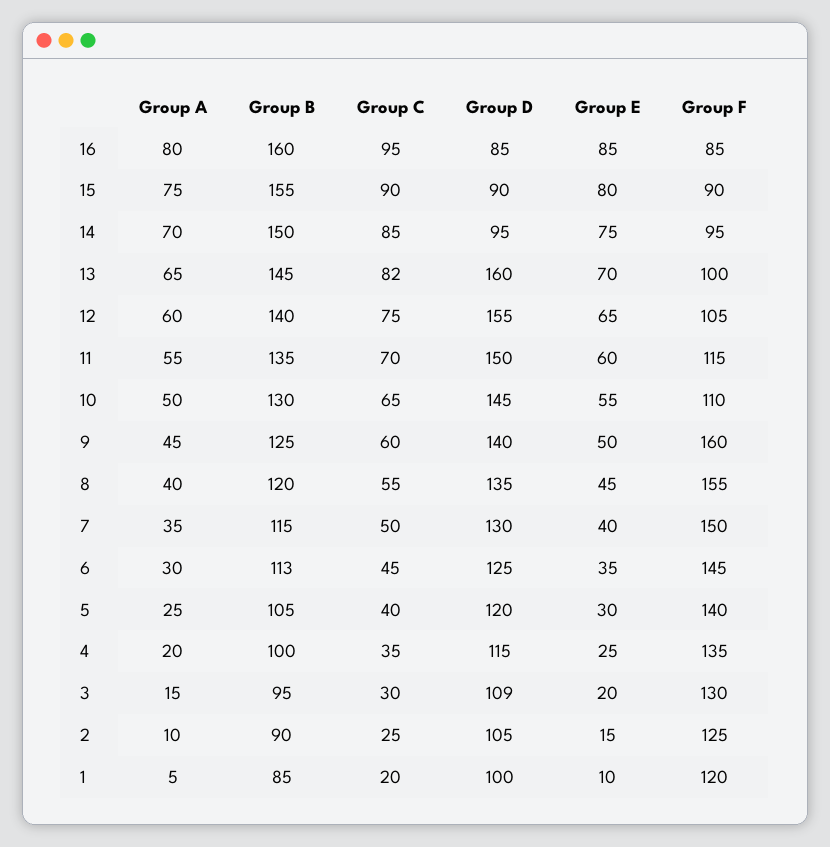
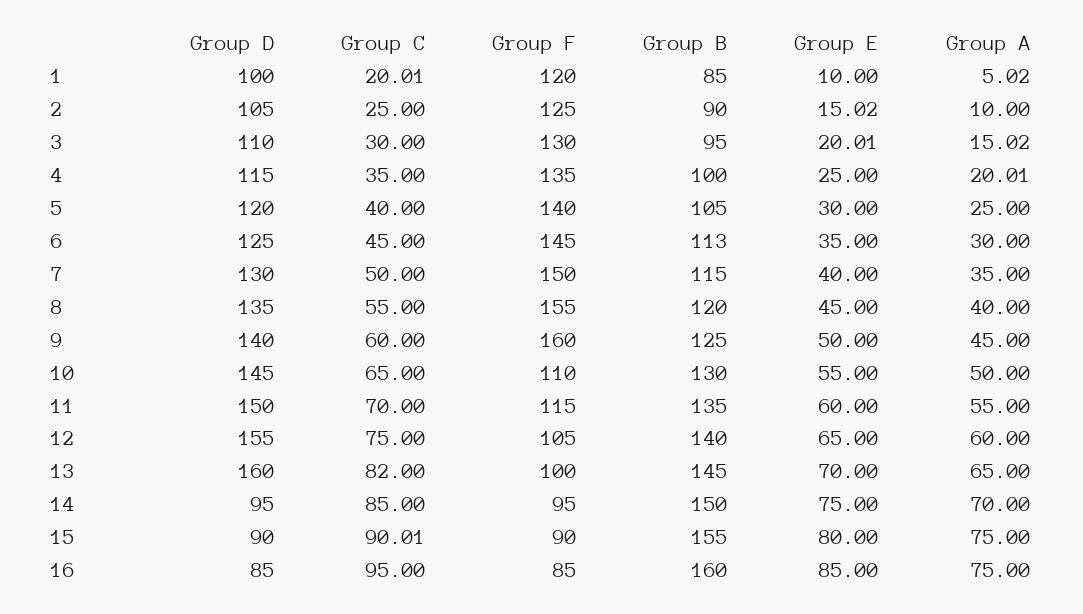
  {
    "Group A": {
-     "16": 80,
+     "16": 75,
      "15": 75,
      "14": 70,
      "13": 65,
      "12": 60,
      "11": 55,
      "10": 50,
      "9": 45,
      "8": 40,
      "7": 35,
      "6": 30,
      "5": 25,
      "4": 20.01,
      "3": 15.02,
      "2": 10,
      "1": 5.02
    },
    "Group B": {
      "16": 160,
      "15": 155,
      "14": 150,
      "13": 145,
      "12": 140,
      "11": 135,
      "10": 130,
      "9": 125,
      "8": 120,
      "7": 115,
      "6": 113,
      "5": 105,
      "4": 100,
      "3": 95,
      "2": 90,
      "1": 85
    },
    "Group C": {
      "16": 95,
      "15": 90.01,
      "14": 85,
      "13": 82,
      "12": 75,
      "11": 70,
      "10": 65,
      "9": 60,
      "8": 55,
      "7": 50,
      "6": 45,
      "5": 40,
      "4": 35,
      "3": 30,
      "2": 25,
      "1": 20.01
    },
    "Group D": {
      "16": 85,
      "15": 90,
      "14": 95,
      "13": 160,
      "12": 155,
      "11": 150,
      "10": 145,
      "9": 140,
      "8": 135,
      "7": 130,
      "6": 125,
      "5": 120,
      "4": 115,
-     "3": 109,
+     "3": 110,
      "2": 105,
      "1": 100
    },
    "Group E": {
      "16": 85,
      "15": 80,
      "14": 75,
      "13": 70,
      "12": 65,
      "11": 60,
      "10": 55,
      "9": 50,
      "8": 45,
      "7": 40,
      "6": 35,
      "5": 30,
      "4": 25,
      "3": 20.01,
      "2": 15.02,
      "1": 10
    },
    "Group F": {
      "16": 85,
      "15": 90,
      "14": 95,
      "13": 100,
      "12": 105,
      "11": 115,
      "10": 110,
      "9": 160,
      "8": 155,
      "7": 150,
      "6": 145,
      "5": 140,
      "4": 135,
      "3": 130,
      "2": 125,
      "1": 120
    }
  }

